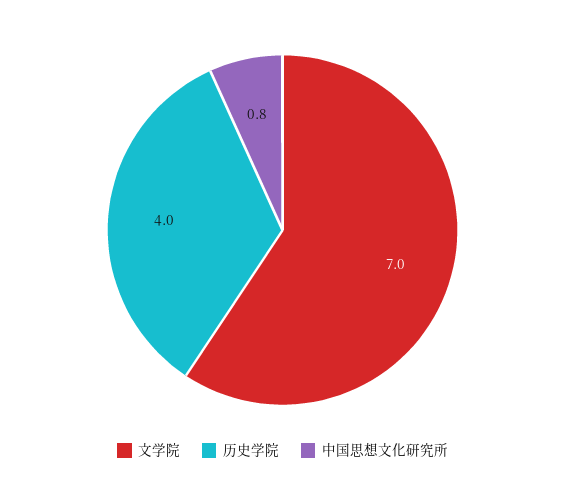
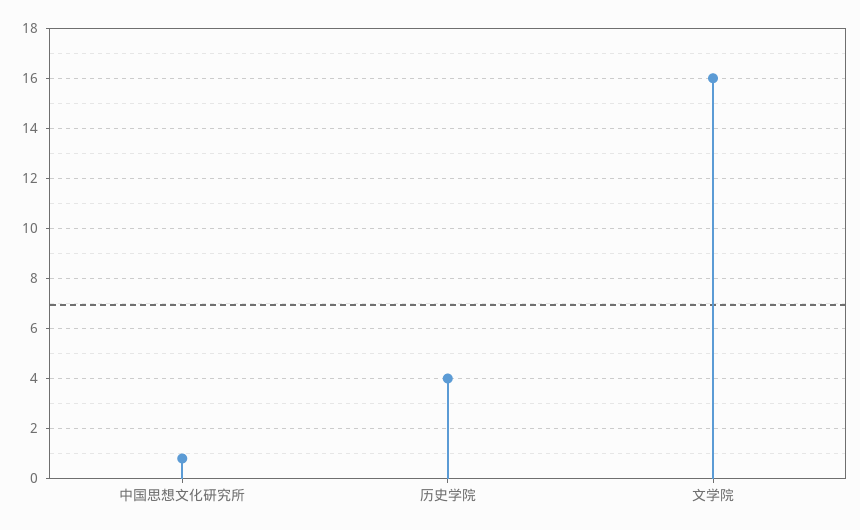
  {
-   "文学院": 7,
+   "文学院": 16,
    "历史学院": 4,
    "中国思想文化研究所": 0.8
  }

